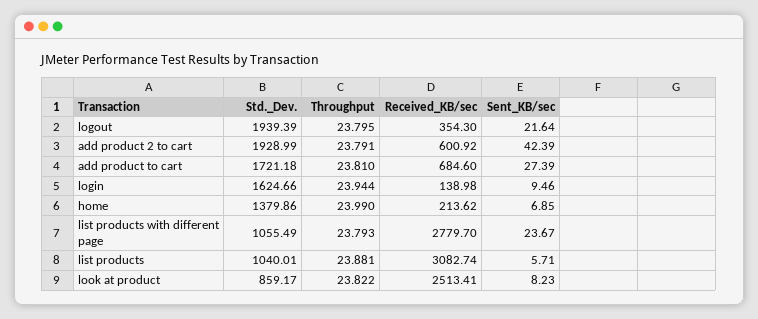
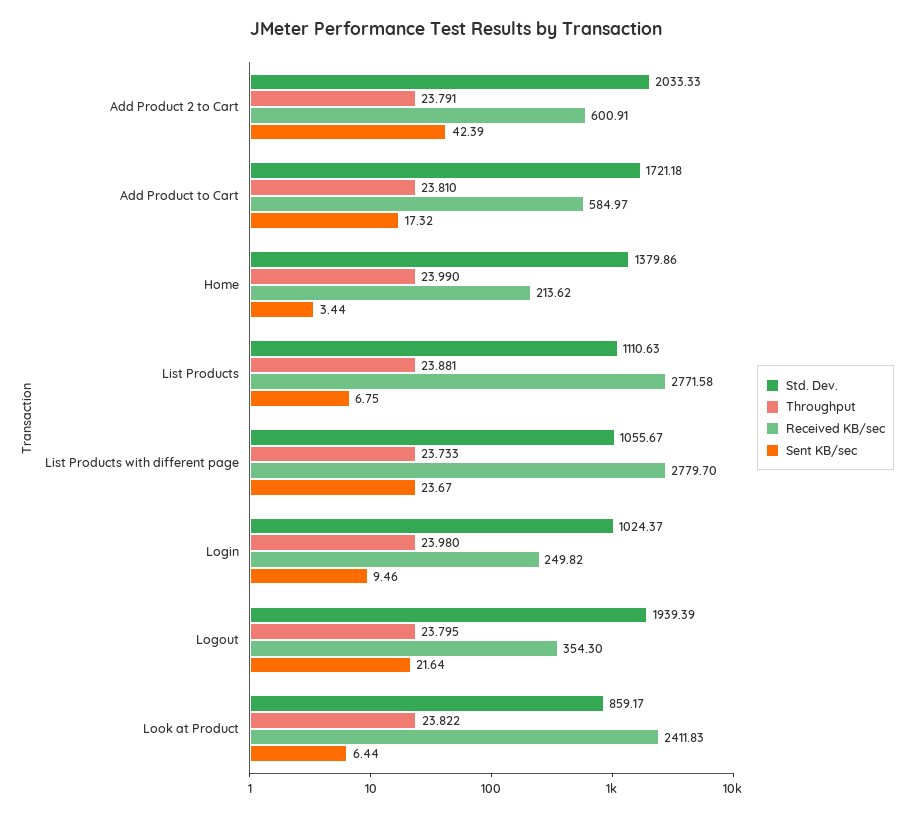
  {
    "Std._Dev.": {
      "logout": 1939.39,
-     "add product 2 to cart": 1928.99,
+     "add product 2 to cart": 2033.33,
      "add product to cart": 1721.18,
-     "login": 1624.66,
+     "login": 1024.37,
      "home": 1379.86,
-     "list products with different page": 1055.49,
+     "list products with different page": 1055.67,
-     "list products": 1040.01,
+     "list products": 1110.63,
      "look at product": 859.17
    },
    "Throughput": {
      "logout": 23.795,
      "add product 2 to cart": 23.791,
      "add product to cart": 23.81,
-     "login": 23.944,
+     "login": 23.98,
      "home": 23.99,
-     "list products with different page": 23.793,
+     "list products with different page": 23.733,
      "list products": 23.881,
      "look at product": 23.822
    },
    "Received_KB/sec": {
      "logout": 354.3,
-     "add product 2 to cart": 600.92,
+     "add product 2 to cart": 600.91,
-     "add product to cart": 684.6,
+     "add product to cart": 584.97,
-     "login": 138.98,
+     "login": 249.82,
      "home": 213.62,
      "list products with different page": 2779.7,
-     "list products": 3082.74,
+     "list products": 2771.58,
-     "look at product": 2513.41
+     "look at product": 2411.83
    },
    "Sent_KB/sec": {
      "logout": 21.64,
      "add product 2 to cart": 42.39,
-     "add product to cart": 27.39,
+     "add product to cart": 17.32,
      "login": 9.46,
-     "home": 6.85,
+     "home": 3.44,
      "list products with different page": 23.67,
-     "list products": 5.71,
+     "list products": 6.75,
-     "look at product": 8.23
+     "look at product": 6.44
    }
  }

